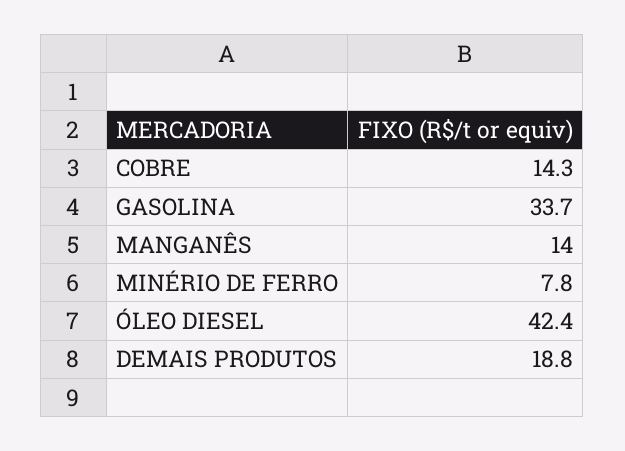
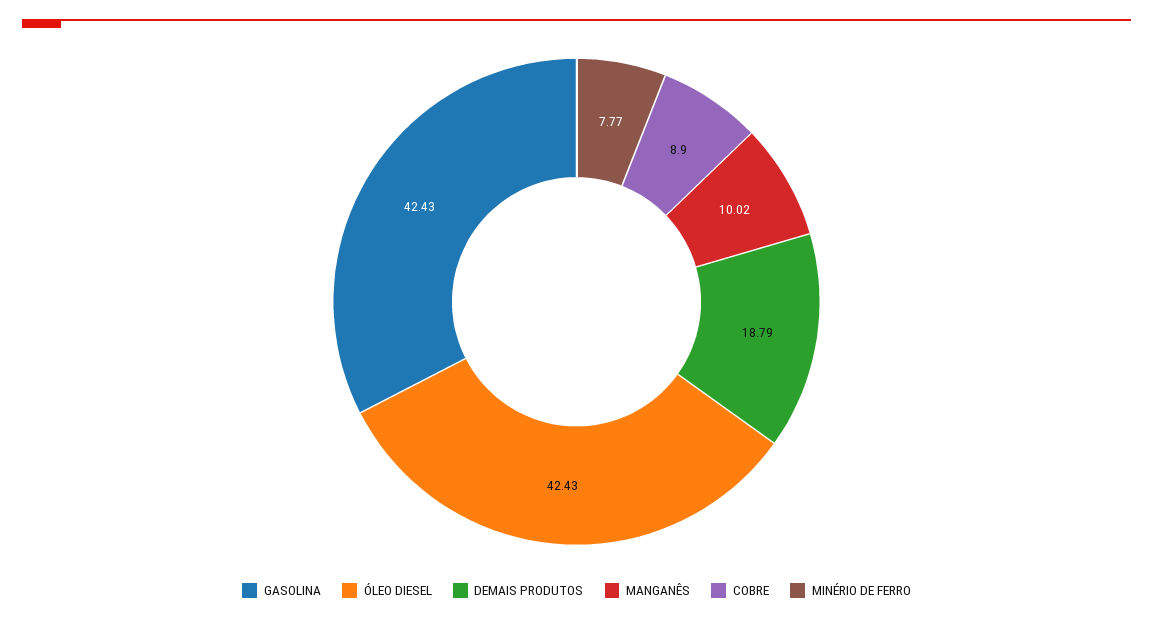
  {
-   "COBRE": 14.3,
+   "COBRE": 8.9,
-   "GASOLINA": 33.7,
+   "GASOLINA": 42.43,
-   "MANGANÊS": 14,
+   "MANGANÊS": 10.02,
    "MINÉRIO DE FERRO": 7.77,
    "ÓLEO DIESEL": 42.43,
    "DEMAIS PRODUTOS": 18.79
  }

